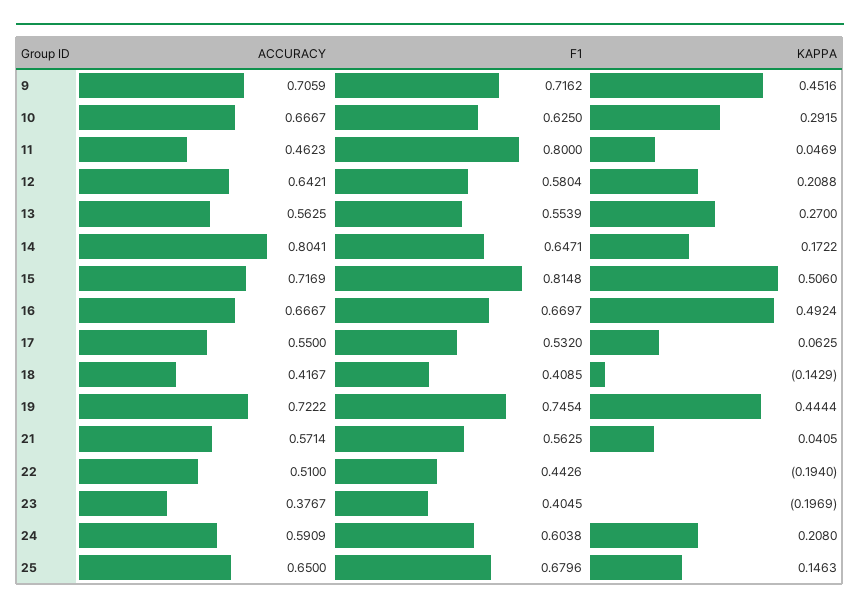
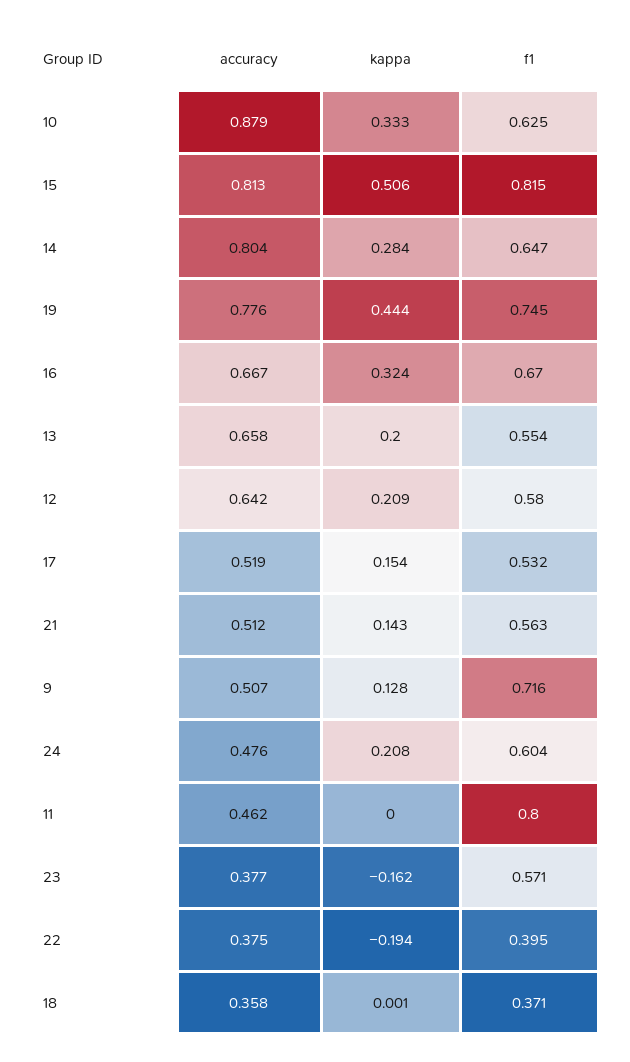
  {
    "ACCURACY": {
-     "9": 0.7059,
+     "9": 0.507,
-     "10": 0.6667,
+     "10": 0.879,
      "11": 0.4623,
      "12": 0.6421,
-     "13": 0.5625,
+     "13": 0.658,
      "14": 0.8041,
-     "15": 0.7169,
+     "15": 0.813,
      "16": 0.6667,
-     "17": 0.55,
+     "17": 0.519,
-     "18": 0.4167,
+     "18": 0.358,
-     "19": 0.7222,
+     "19": 0.776,
-     "21": 0.5714,
+     "21": 0.512,
-     "22": 0.51,
+     "22": 0.375,
      "23": 0.3767,
-     "24": 0.5909,
+     "24": 0.476
-     "25": 0.65
    },
    "F1": {
      "9": 0.7162,
      "10": 0.625,
      "11": 0.8,
      "12": 0.5804,
      "13": 0.5539,
      "14": 0.6471,
      "15": 0.8148,
      "16": 0.6697,
      "17": 0.532,
-     "18": 0.4085,
+     "18": 0.371,
      "19": 0.7454,
      "21": 0.5625,
-     "22": 0.4426,
+     "22": 0.395,
-     "23": 0.4045,
+     "23": 0.571,
-     "24": 0.6038,
+     "24": 0.6038
-     "25": 0.6796
    },
    "KAPPA": {
-     "9": 0.4516,
+     "9": 0.128,
-     "10": 0.2915,
+     "10": 0.333,
-     "11": 0.0469,
+     "11": 0,
      "12": 0.2088,
-     "13": 0.27,
+     "13": 0.2,
-     "14": 0.1722,
+     "14": 0.284,
      "15": 0.506,
-     "16": 0.4924,
+     "16": 0.324,
-     "17": 0.0625,
+     "17": 0.154,
-     "18": -0.1429,
+     "18": 0.001,
      "19": 0.4444,
-     "21": 0.0405,
+     "21": 0.143,
      "22": -0.194,
-     "23": -0.1969,
+     "23": -0.162,
-     "24": 0.208,
+     "24": 0.208
-     "25": 0.1463
    }
  }

